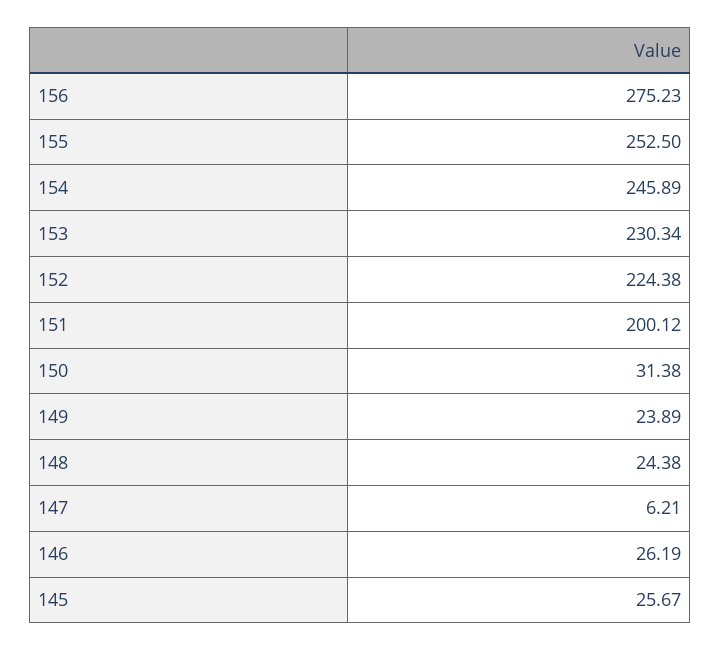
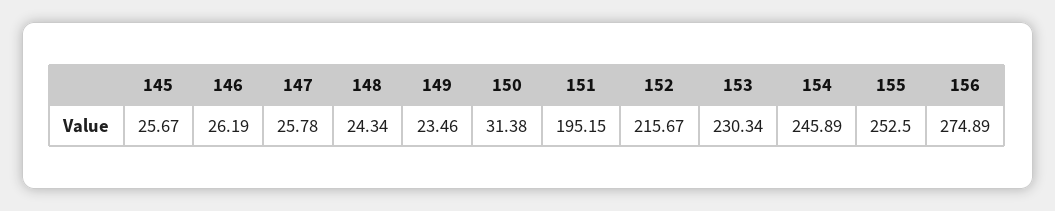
  {
-   "156": 275.23,
+   "156": 274.89,
    "155": 252.5,
    "154": 245.89,
    "153": 230.34,
-   "152": 224.38,
+   "152": 215.67,
-   "151": 200.12,
+   "151": 195.15,
    "150": 31.38,
-   "149": 23.89,
+   "149": 23.46,
-   "148": 24.38,
+   "148": 24.34,
-   "147": 6.21,
+   "147": 25.78,
    "146": 26.19,
    "145": 25.67
  }

